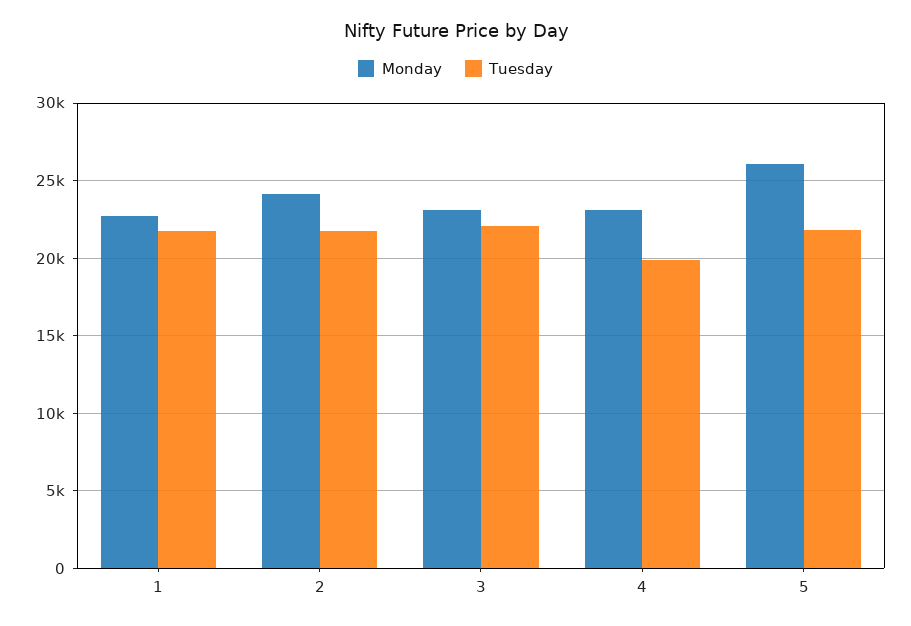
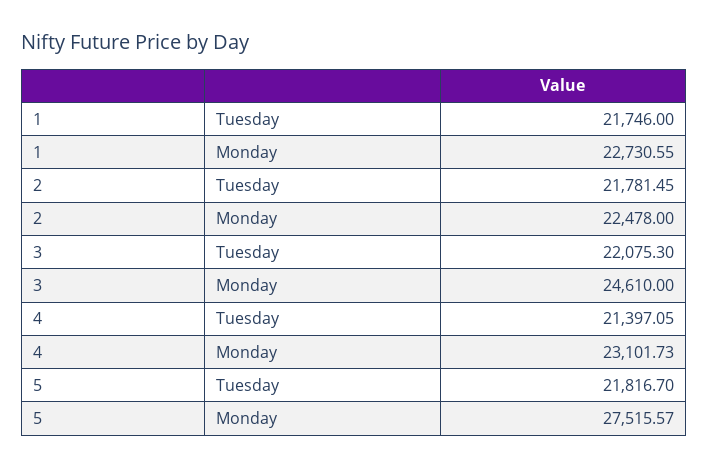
  {
    "Monday": {
      "1": 22730.55,
-     "2": 24000,
+     "2": 22478,
-     "3": 23000,
+     "3": 24610,
      "4": 23101.73,
-     "5": 26000
+     "5": 27515.57
    },
    "Tuesday": {
      "1": 21746,
      "2": 21781.45,
      "3": 22075.3,
-     "4": 20000,
+     "4": 21397.05,
      "5": 21816.7
    }
  }

